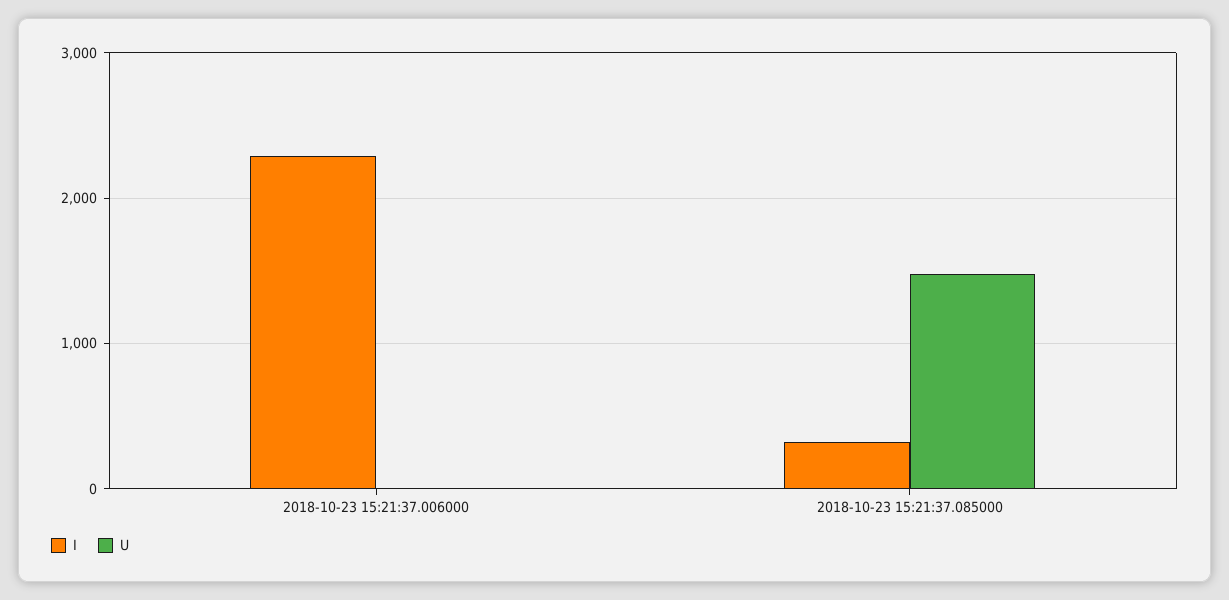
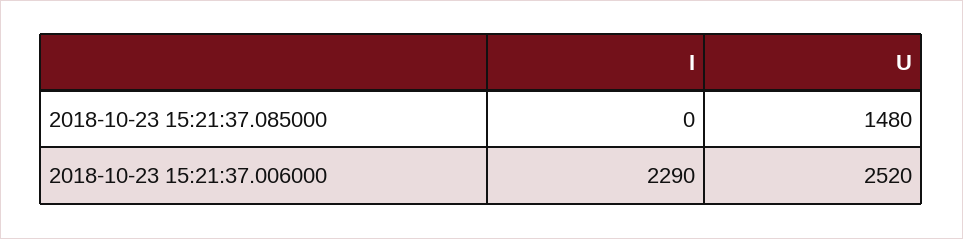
  {
    "I": {
      "2018-10-23 15:21:37.006000": 2290,
-     "2018-10-23 15:21:37.085000": 300
+     "2018-10-23 15:21:37.085000": 0
    },
    "U": {
-     "2018-10-23 15:21:37.006000": 0,
+     "2018-10-23 15:21:37.006000": 2520,
      "2018-10-23 15:21:37.085000": 1480
    }
  }

